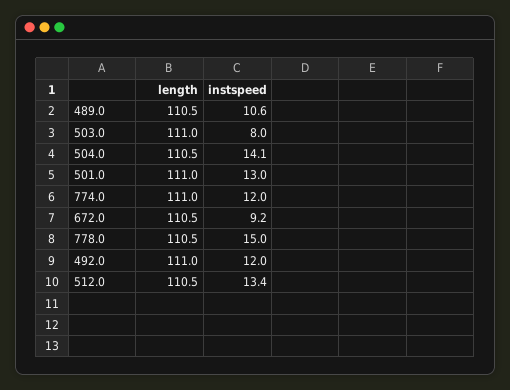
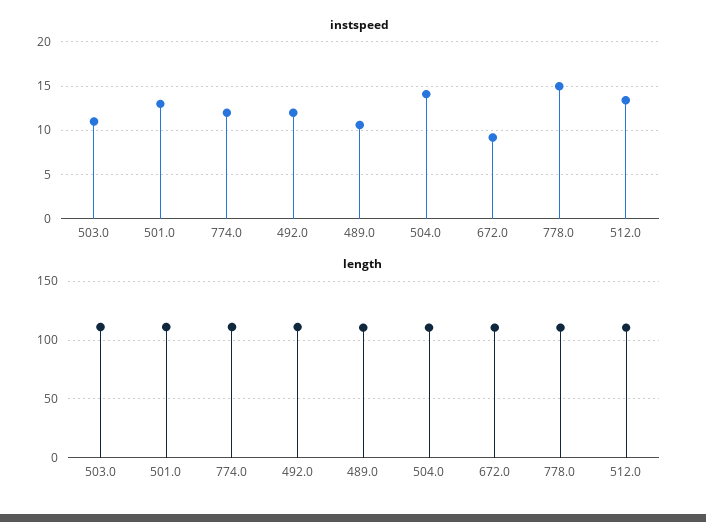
  {
    "length": {
      "489.0": 110.5,
      "503.0": 111,
      "504.0": 110.5,
      "501.0": 111,
      "774.0": 111,
      "672.0": 110.5,
      "778.0": 110.5,
      "492.0": 111,
      "512.0": 110.5
    },
    "instspeed": {
      "489.0": 10.6,
-     "503.0": 8,
+     "503.0": 11,
      "504.0": 14.1,
      "501.0": 13,
      "774.0": 12,
      "672.0": 9.2,
      "778.0": 15,
      "492.0": 12,
      "512.0": 13.4
    }
  }

